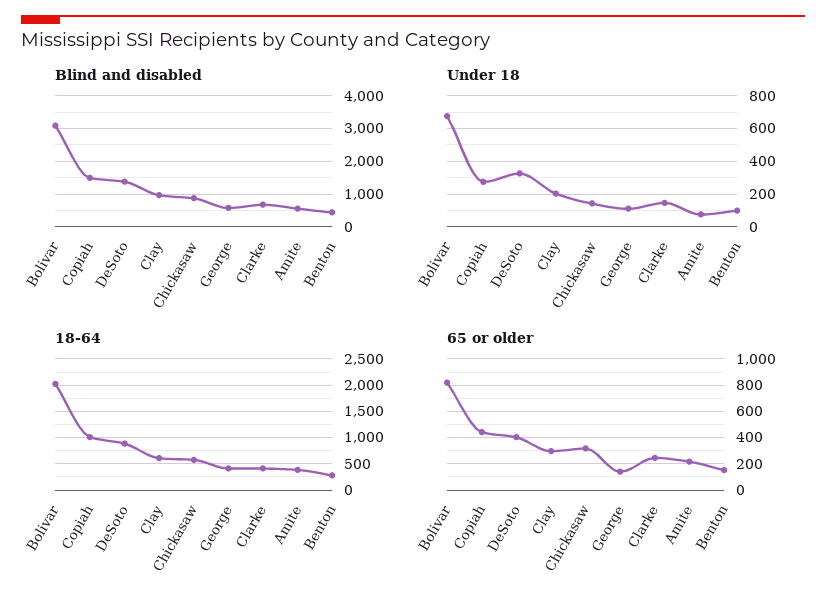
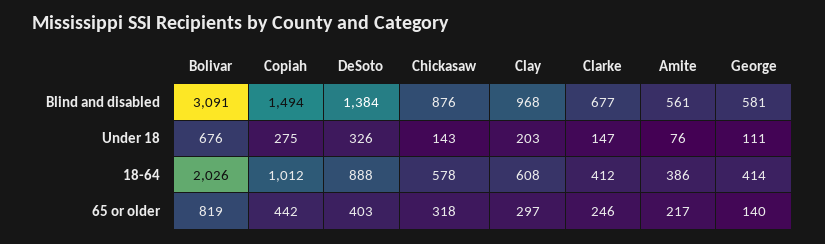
  {
    "Blind and disabled": {
      "Bolivar": 3091,
      "Copiah": 1494,
      "DeSoto": 1384,
      "Clay": 968,
      "Chickasaw": 876,
      "George": 581,
      "Clarke": 677,
-     "Amite": 561,
+     "Amite": 561
-     "Benton": 400
    },
    "Under 18": {
      "Bolivar": 676,
      "Copiah": 275,
      "DeSoto": 326,
      "Clay": 203,
      "Chickasaw": 143,
      "George": 111,
      "Clarke": 147,
-     "Amite": 76,
+     "Amite": 76
-     "Benton": 100
    },
    "18-64": {
      "Bolivar": 2026,
      "Copiah": 1012,
      "DeSoto": 888,
      "Clay": 608,
      "Chickasaw": 578,
      "George": 414,
      "Clarke": 412,
-     "Amite": 386,
+     "Amite": 386
-     "Benton": 250
    },
    "65 or older": {
      "Bolivar": 819,
      "Copiah": 442,
      "DeSoto": 403,
      "Clay": 297,
      "Chickasaw": 318,
      "George": 140,
      "Clarke": 246,
-     "Amite": 217,
+     "Amite": 217
-     "Benton": 150
    }
  }

